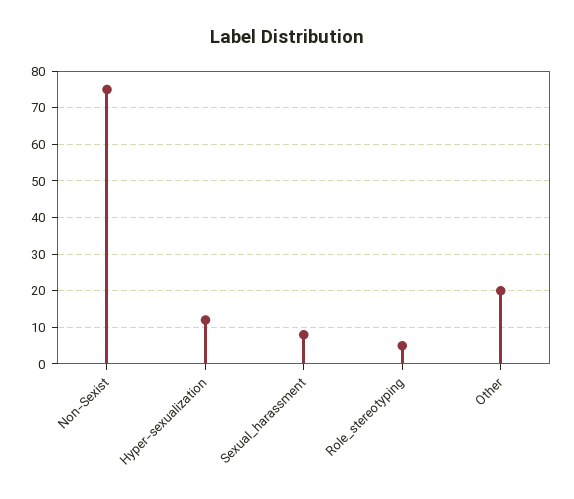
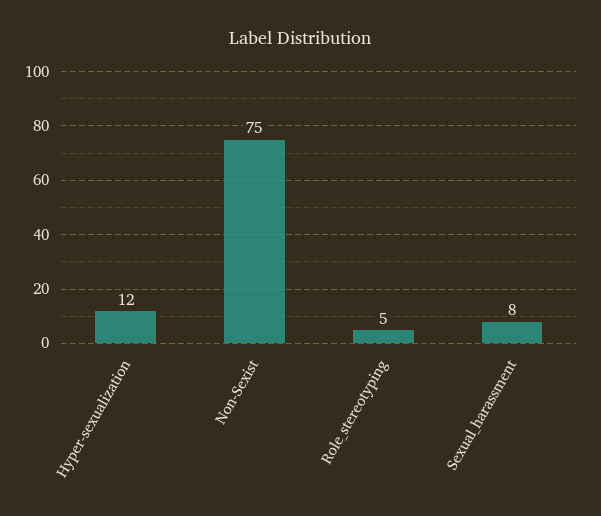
  {
    "Non-Sexist": 75,
    "Hyper-sexualization": 12,
    "Sexual_harassment": 8,
-   "Role_stereotyping": 5,
+   "Role_stereotyping": 5
-   "Other": 20
  }

